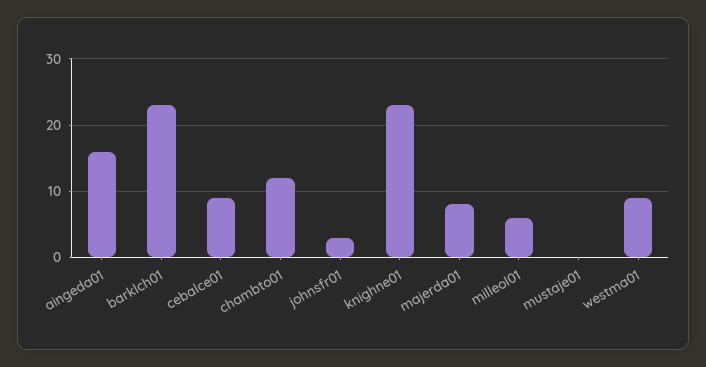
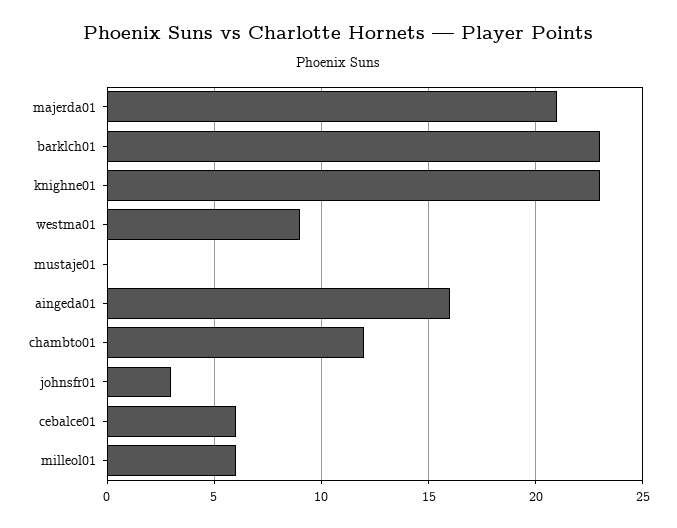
  {
    "aingeda01": 16,
    "barklch01": 23,
-   "cebalce01": 9,
+   "cebalce01": 6,
    "chambto01": 12,
    "johnsfr01": 3,
    "knighne01": 23,
-   "majerda01": 8,
+   "majerda01": 21,
    "milleol01": 6,
    "mustaje01": 0,
    "westma01": 9
  }

